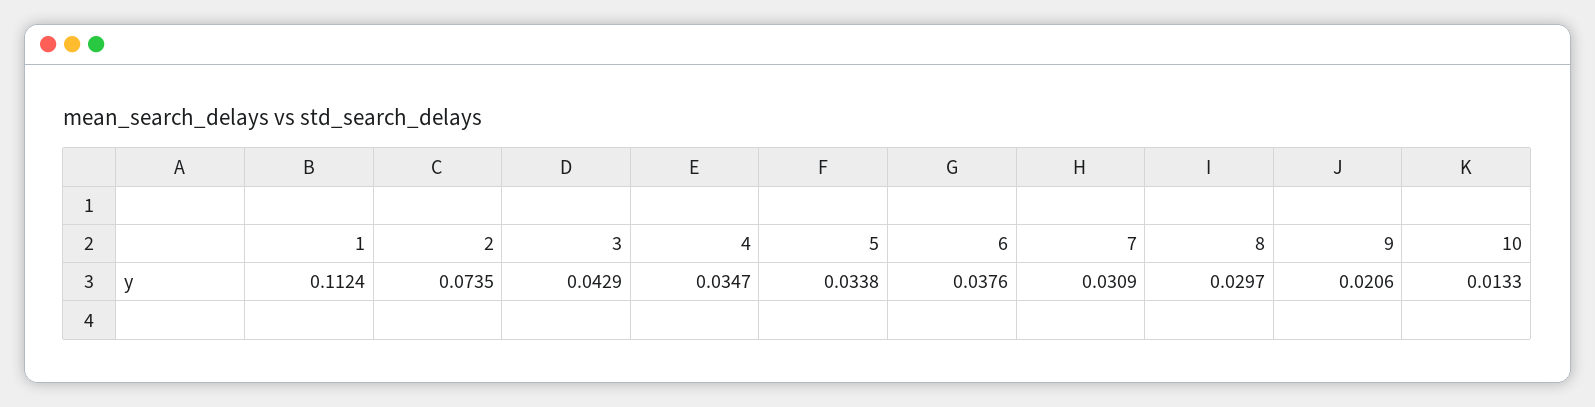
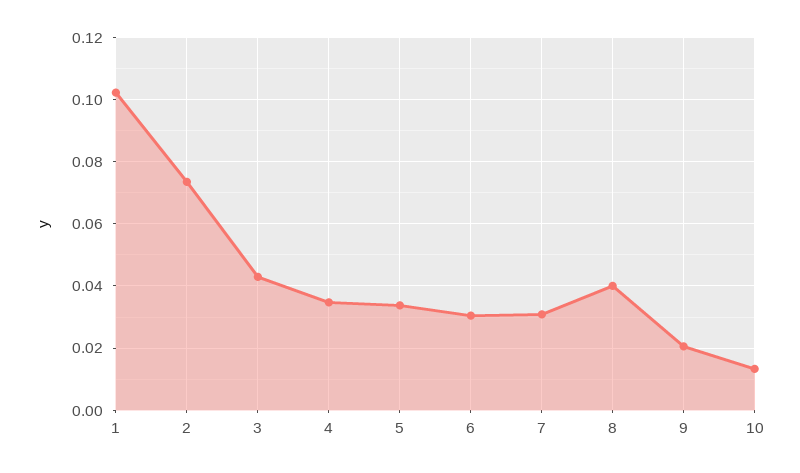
  {
-   "1": 0.1124,
+   "1": 0.102,
    "2": 0.0735,
    "3": 0.0429,
    "4": 0.0347,
    "5": 0.0338,
-   "6": 0.0376,
+   "6": 0.03,
    "7": 0.0309,
-   "8": 0.0297,
+   "8": 0.04,
    "9": 0.0206,
    "10": 0.0133
  }

